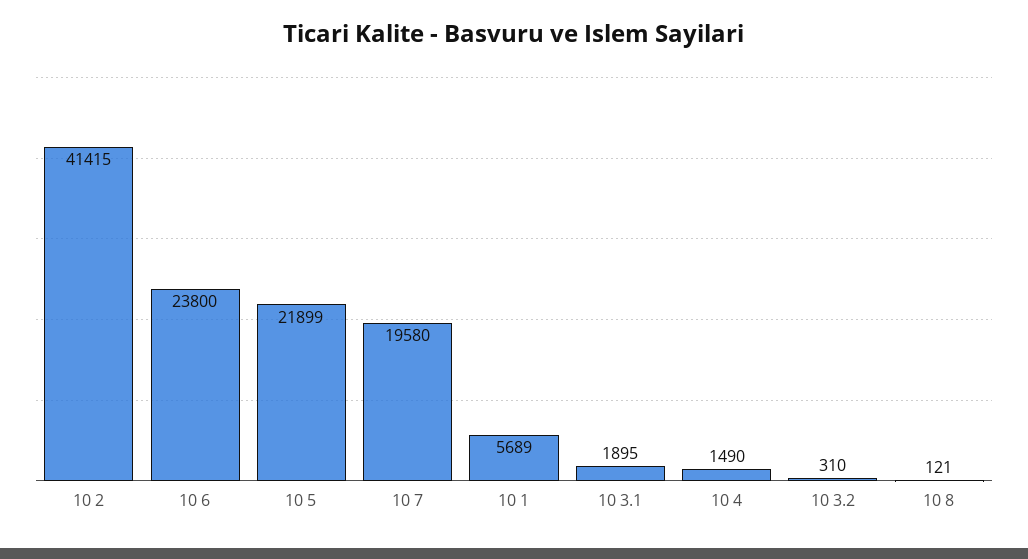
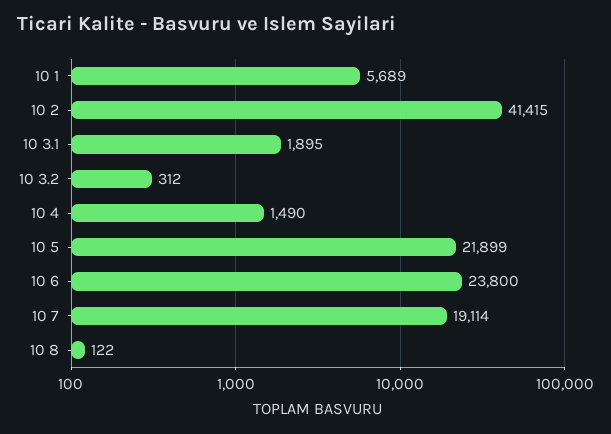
  {
    "10 2": 41415,
    "10 6": 23800,
    "10 5": 21899,
-   "10 7": 19580,
+   "10 7": 19114,
    "10 1": 5689,
    "10 3.1": 1895,
    "10 4": 1490,
-   "10 3.2": 310,
+   "10 3.2": 312,
-   "10 8": 121
+   "10 8": 122
  }

